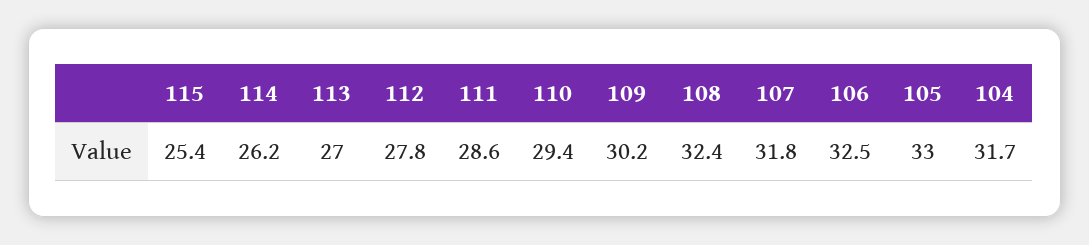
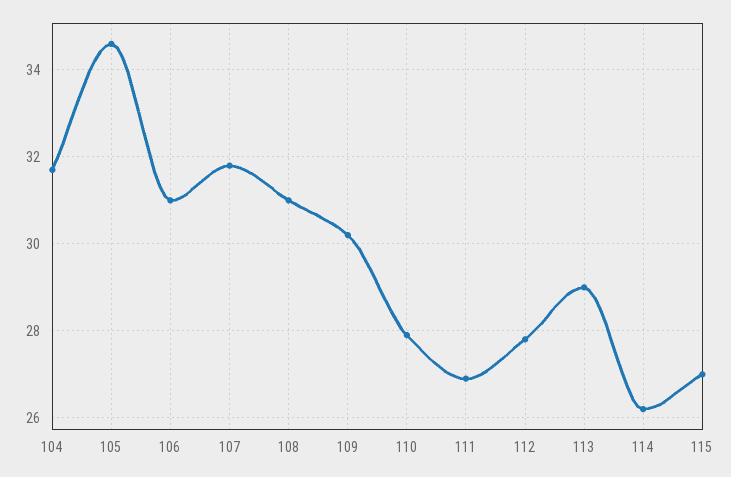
  {
-   "115": 25.4,
+   "115": 27,
    "114": 26.2,
-   "113": 27,
+   "113": 29,
    "112": 27.8,
-   "111": 28.6,
+   "111": 27,
-   "110": 29.4,
+   "110": 28,
    "109": 30.2,
-   "108": 32.4,
+   "108": 31,
    "107": 31.8,
-   "106": 32.5,
+   "106": 31,
-   "105": 33,
+   "105": 34.5,
    "104": 31.7
  }

